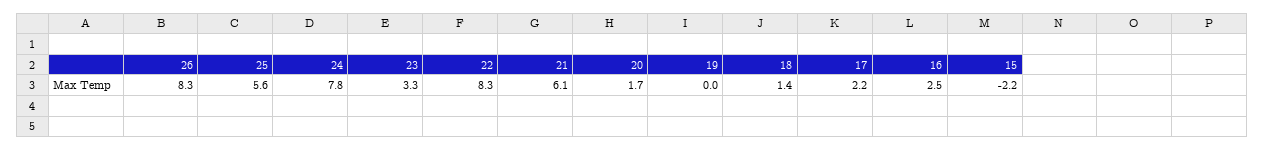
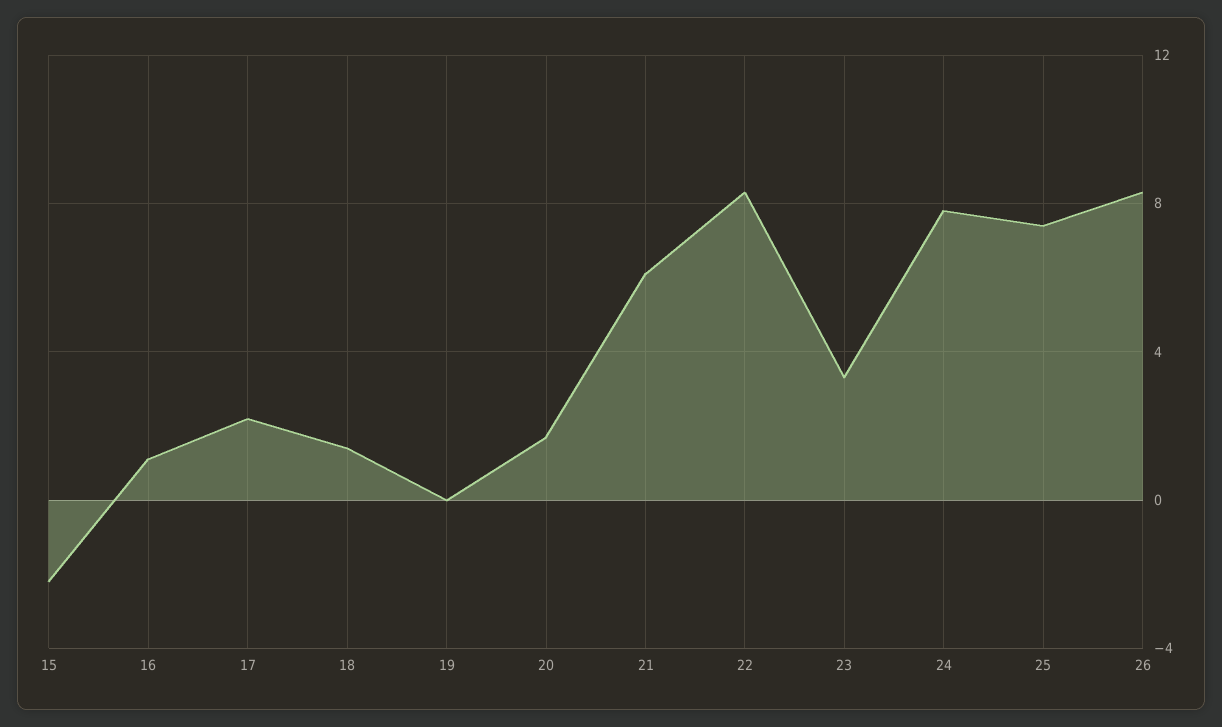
  {
    "26": 8.3,
-   "25": 5.6,
+   "25": 7.5,
    "24": 7.8,
    "23": 3.3,
    "22": 8.3,
    "21": 6.1,
    "20": 1.7,
    "19": 0,
    "18": 1.4,
    "17": 2.2,
-   "16": 2.5,
+   "16": 1,
    "15": -2.2
  }

